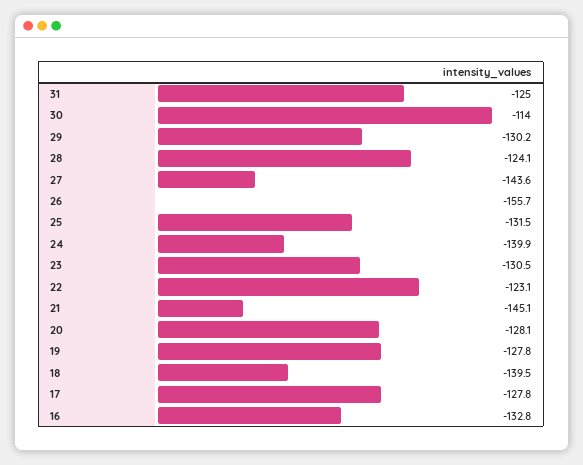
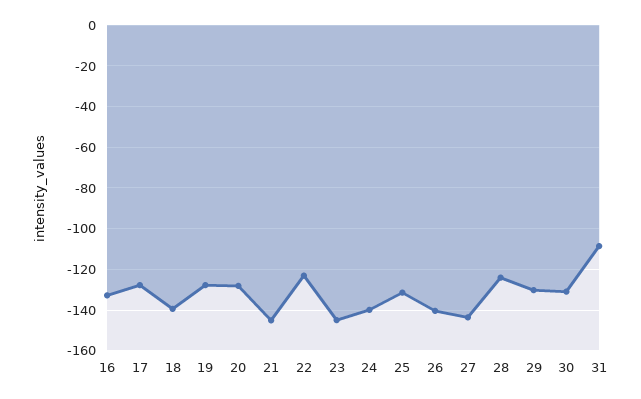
  {
-   "31": -125,
+   "31": -110,
-   "30": -114,
+   "30": -130,
    "29": -130.2,
    "28": -124.1,
    "27": -143.6,
-   "26": -155.7,
+   "26": -140,
    "25": -131.5,
    "24": -139.9,
-   "23": -130.5,
+   "23": -145,
    "22": -123.1,
    "21": -145.1,
    "20": -128.1,
    "19": -127.8,
    "18": -139.5,
    "17": -127.8,
    "16": -132.8
  }

